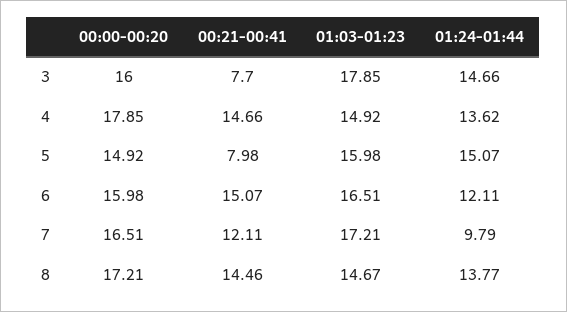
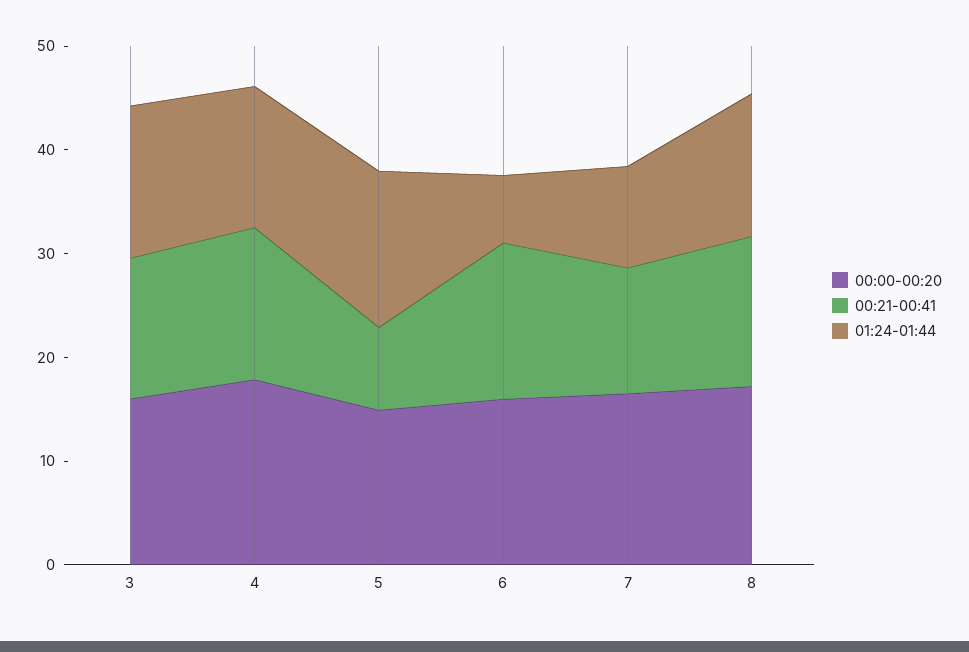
  {
    "00:00-00:20": {
      "3": 16,
      "4": 17.85,
      "5": 14.92,
      "6": 15.98,
      "7": 16.51,
      "8": 17.21
    },
    "00:21-00:41": {
-     "3": 7.7,
+     "3": 14,
      "4": 14.66,
      "5": 7.98,
      "6": 15.07,
      "7": 12.11,
      "8": 14.46
    },
-   "01:03-01:23": {
-     "3": 17.85,
-     "4": 14.92,
-     "5": 15.98,
-     "6": 16.51,
-     "7": 17.21,
-     "8": 14.67
-   },
    "01:24-01:44": {
      "3": 14.66,
      "4": 13.62,
      "5": 15.07,
-     "6": 12.11,
+     "6": 6,
      "7": 9.79,
      "8": 13.77
    }
  }

